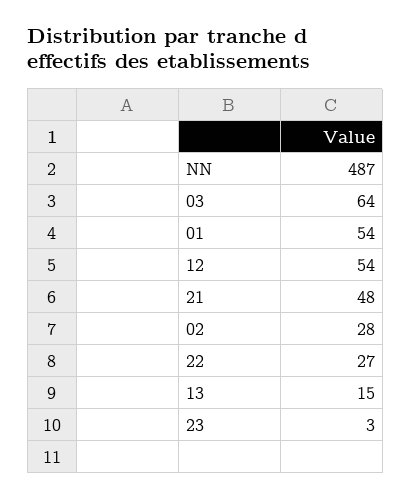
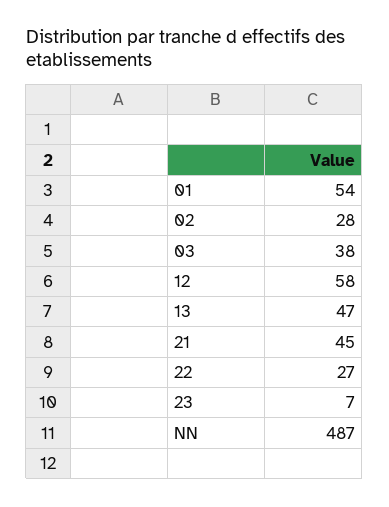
  {
    "NN": 487,
-   "03": 64,
+   "03": 38,
    "01": 54,
-   "12": 54,
+   "12": 58,
-   "21": 48,
+   "21": 45,
    "02": 28,
    "22": 27,
-   "13": 15,
+   "13": 47,
-   "23": 3
+   "23": 7
  }

